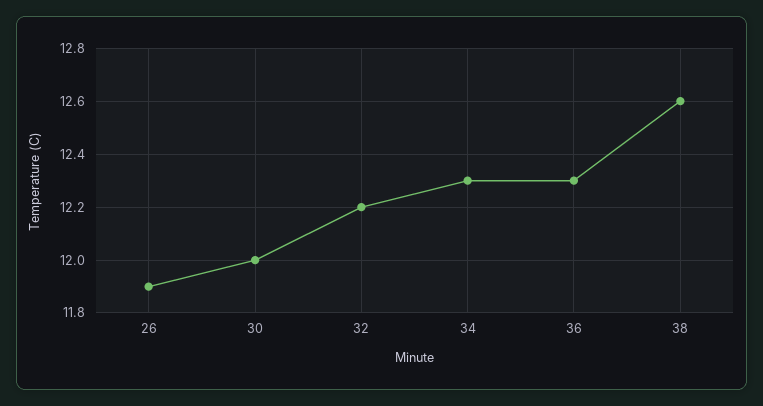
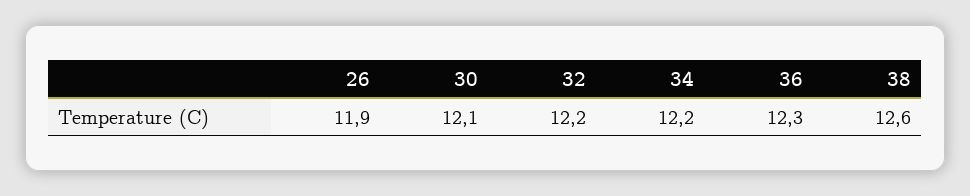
  {
    "26": 11.9,
-   "30": 12,
+   "30": 12.1,
    "32": 12.2,
-   "34": 12.3,
+   "34": 12.2,
    "36": 12.3,
    "38": 12.6
  }

